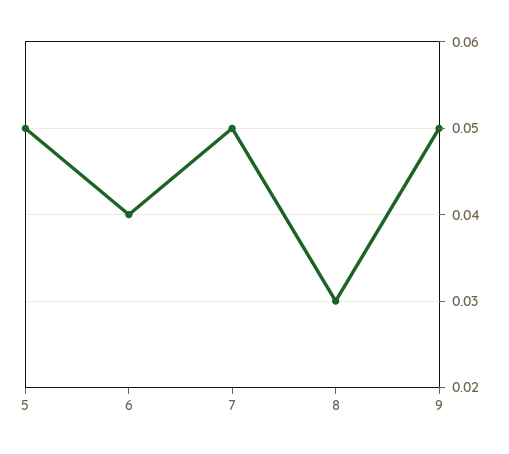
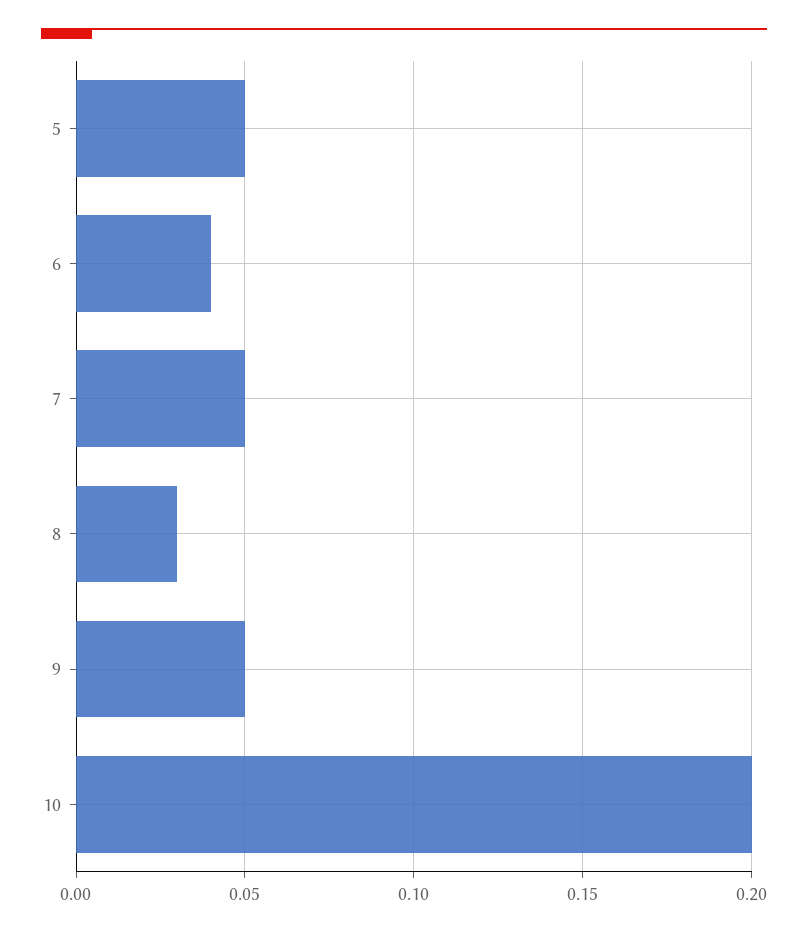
  {
    "5": 0.05,
    "6": 0.04,
    "7": 0.05,
    "8": 0.03,
-   "9": 0.05
+   "9": 0.05,
+   "10": 0.2
  }

